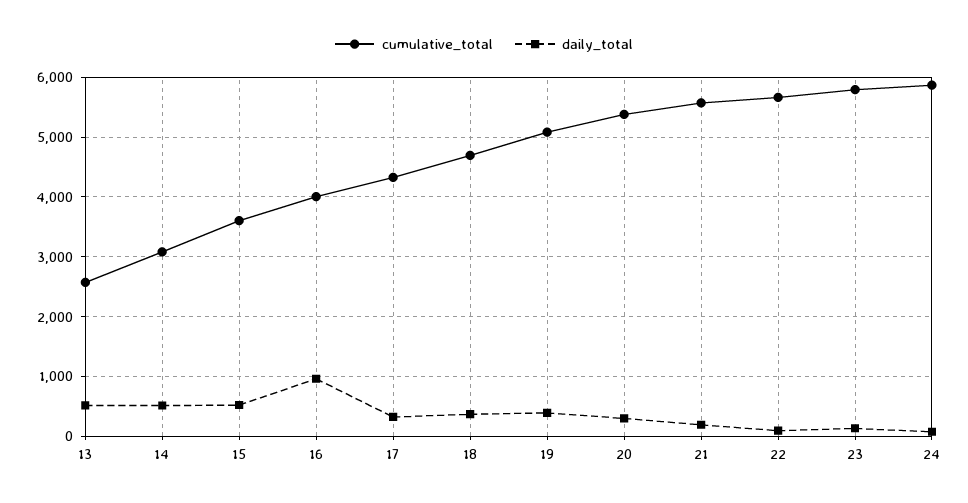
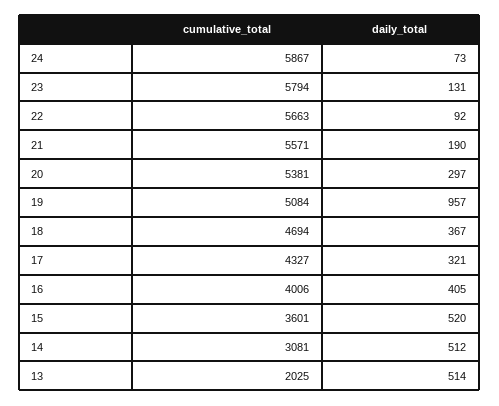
  {
    "cumulative_total": {
-     "13": 2600,
+     "13": 2025,
      "14": 3081,
      "15": 3601,
      "16": 4006,
      "17": 4327,
      "18": 4694,
      "19": 5084,
      "20": 5381,
      "21": 5571,
      "22": 5663,
      "23": 5794,
      "24": 5867
    },
    "daily_total": {
      "13": 514,
      "14": 512,
      "15": 520,
-     "16": 1000,
+     "16": 405,
      "17": 321,
      "18": 367,
-     "19": 400,
+     "19": 957,
      "20": 297,
      "21": 190,
      "22": 92,
      "23": 131,
      "24": 73
    }
  }

